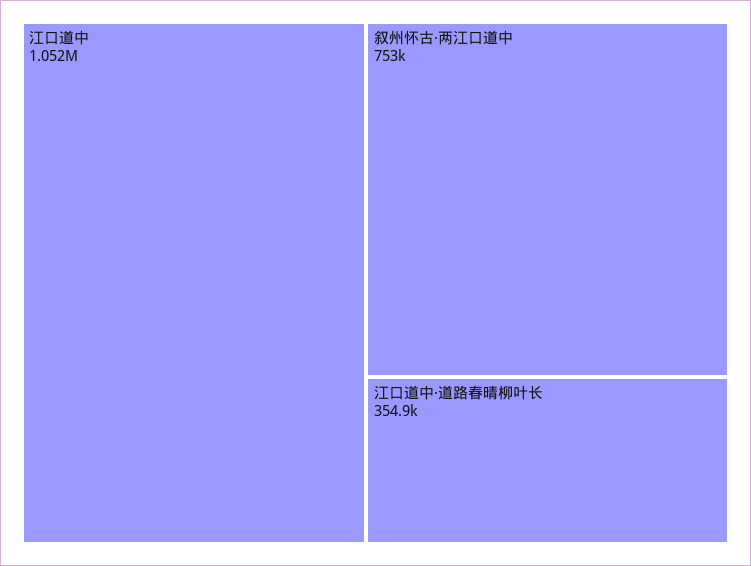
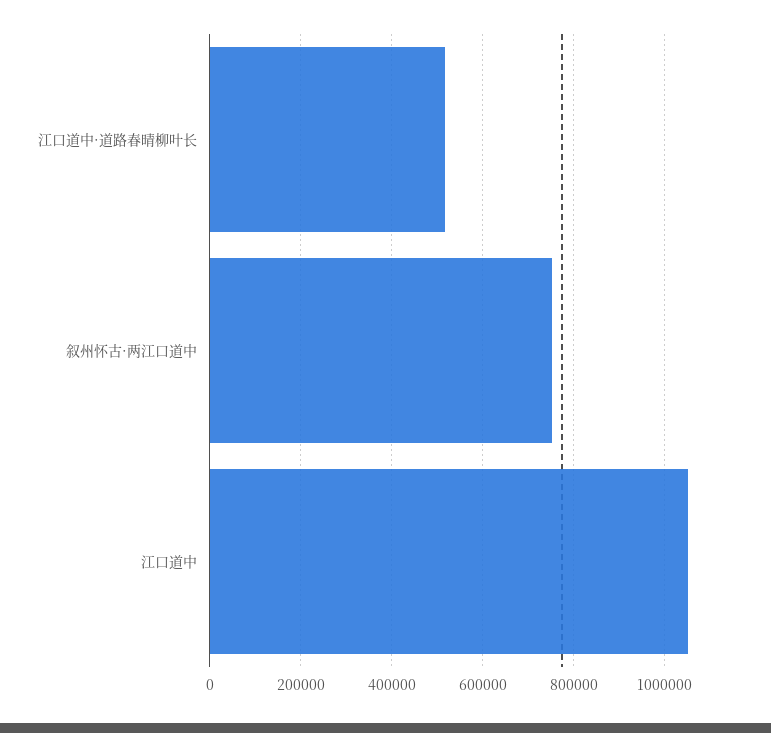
  {
    "江口道中": 1052000,
    "叙州怀古·两江口道中": 753000,
-   "江口道中·道路春晴柳叶长": 354900
+   "江口道中·道路春晴柳叶长": 520000
  }

